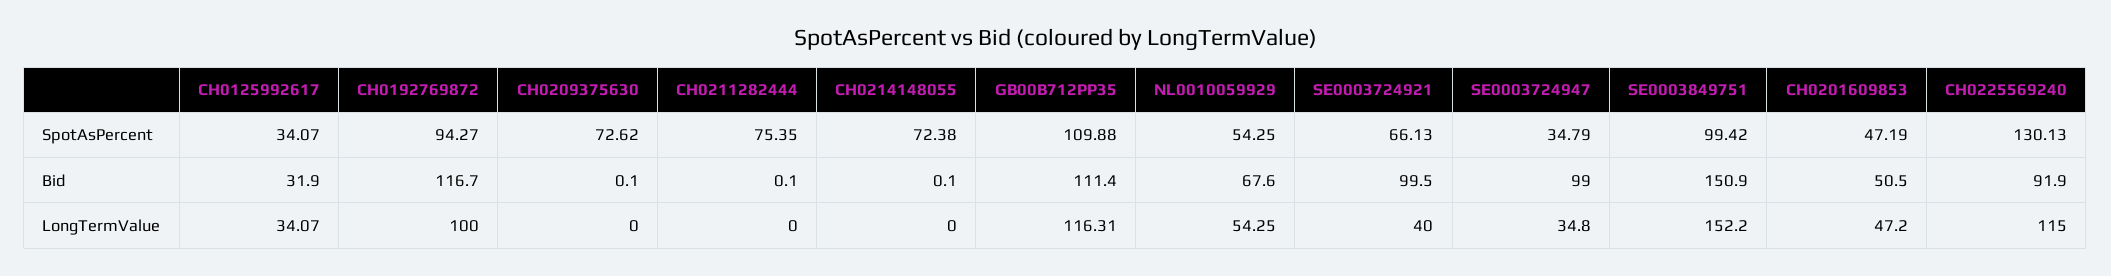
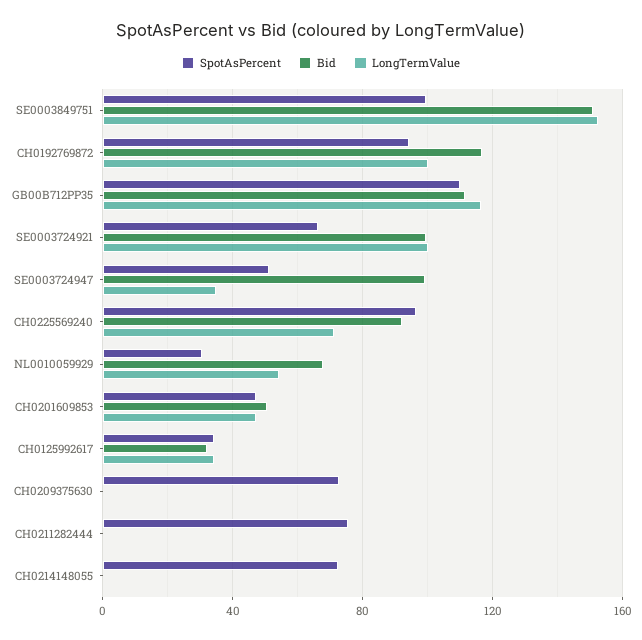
  {
    "SpotAsPercent": {
      "CH0125992617": 34.07,
      "CH0192769872": 94.27,
      "CH0209375630": 72.62,
      "CH0211282444": 75.35,
      "CH0214148055": 72.38,
      "GB00B712PP35": 109.88,
-     "NL0010059929": 54.25,
+     "NL0010059929": 30,
      "SE0003724921": 66.13,
-     "SE0003724947": 34.79,
+     "SE0003724947": 50,
      "SE0003849751": 99.42,
      "CH0201609853": 47.19,
-     "CH0225569240": 130.13
+     "CH0225569240": 95
    },
    "Bid": {
      "CH0125992617": 31.9,
      "CH0192769872": 116.7,
      "CH0209375630": 0.1,
      "CH0211282444": 0.1,
      "CH0214148055": 0.1,
      "GB00B712PP35": 111.4,
      "NL0010059929": 67.6,
      "SE0003724921": 99.5,
      "SE0003724947": 99,
      "SE0003849751": 150.9,
      "CH0201609853": 50.5,
      "CH0225569240": 91.9
    },
    "LongTermValue": {
      "CH0125992617": 34.07,
      "CH0192769872": 100,
      "CH0209375630": 0,
      "CH0211282444": 0,
      "CH0214148055": 0,
      "GB00B712PP35": 116.31,
      "NL0010059929": 54.25,
-     "SE0003724921": 40,
+     "SE0003724921": 100,
      "SE0003724947": 34.8,
      "SE0003849751": 152.2,
      "CH0201609853": 47.2,
-     "CH0225569240": 115
+     "CH0225569240": 70
    }
  }

